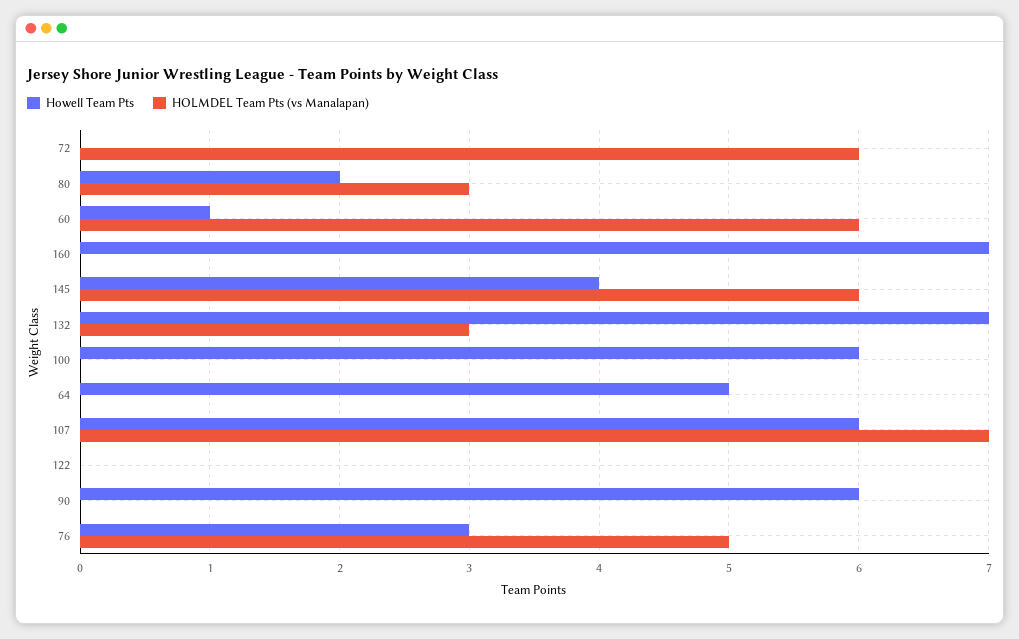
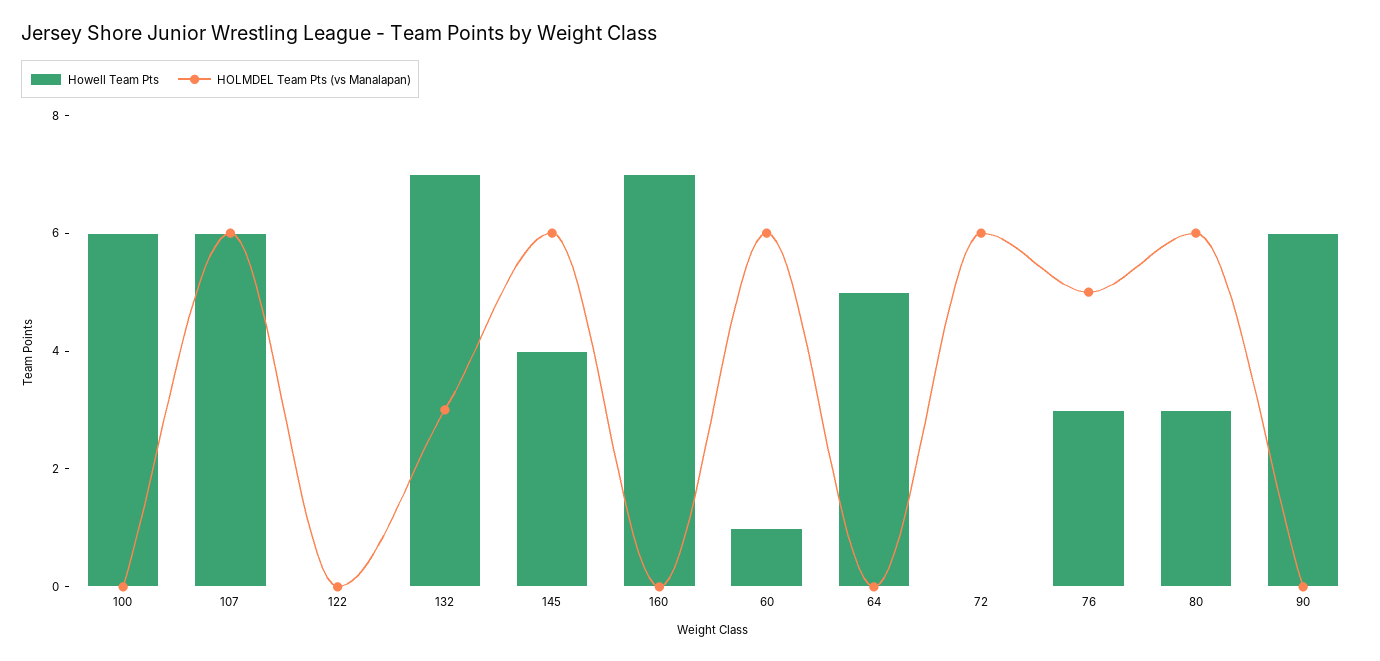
  {
    "Howell Team Pts": {
      "72": 0,
-     "80": 2,
+     "80": 3,
      "60": 1,
      "160": 7,
      "145": 4,
      "132": 7,
      "100": 6,
      "64": 5,
      "107": 6,
      "122": 0,
      "90": 6,
      "76": 3
    },
    "HOLMDEL Team Pts (vs Manalapan)": {
      "72": 6,
-     "80": 3,
+     "80": 6,
      "60": 6,
      "160": 0,
      "145": 6,
      "132": 3,
      "100": 0,
      "64": 0,
-     "107": 7,
+     "107": 6,
      "122": 0,
      "90": 0,
      "76": 5
    }
  }

